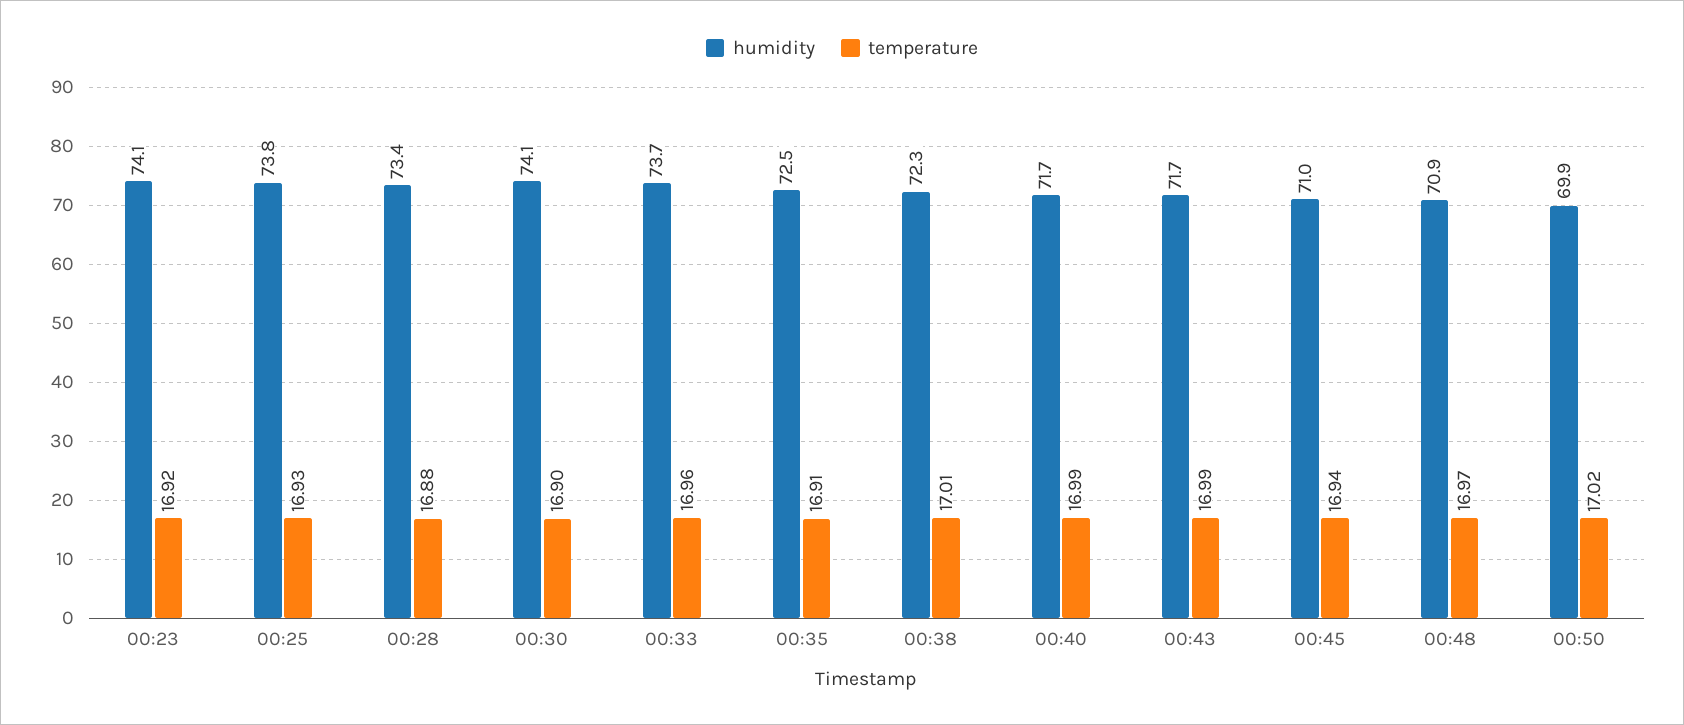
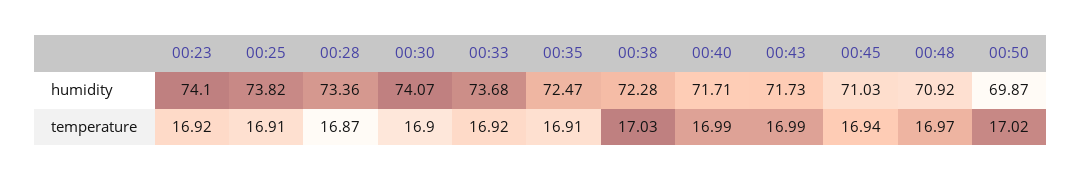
  {
    "humidity": {
      "00:23": 74.1,
      "00:25": 73.82,
      "00:28": 73.36,
      "00:30": 74.07,
      "00:33": 73.68,
      "00:35": 72.47,
      "00:38": 72.28,
      "00:40": 71.71,
      "00:43": 71.73,
      "00:45": 71.03,
      "00:48": 70.92,
      "00:50": 69.87
    },
    "temperature": {
      "00:23": 16.92,
-     "00:25": 16.93,
+     "00:25": 16.91,
-     "00:28": 16.88,
+     "00:28": 16.87,
      "00:30": 16.9,
-     "00:33": 16.96,
+     "00:33": 16.92,
      "00:35": 16.91,
-     "00:38": 17.01,
+     "00:38": 17.03,
      "00:40": 16.99,
      "00:43": 16.99,
      "00:45": 16.94,
      "00:48": 16.97,
      "00:50": 17.02
    }
  }

